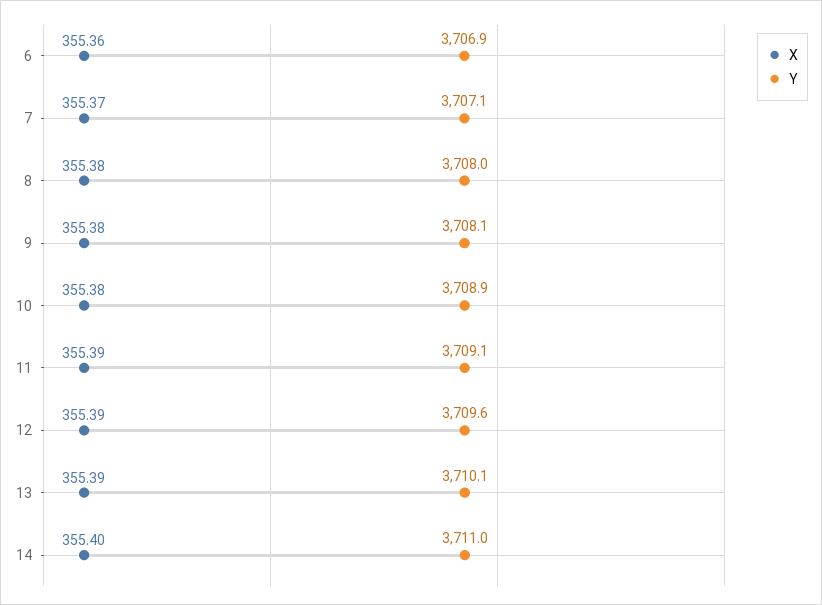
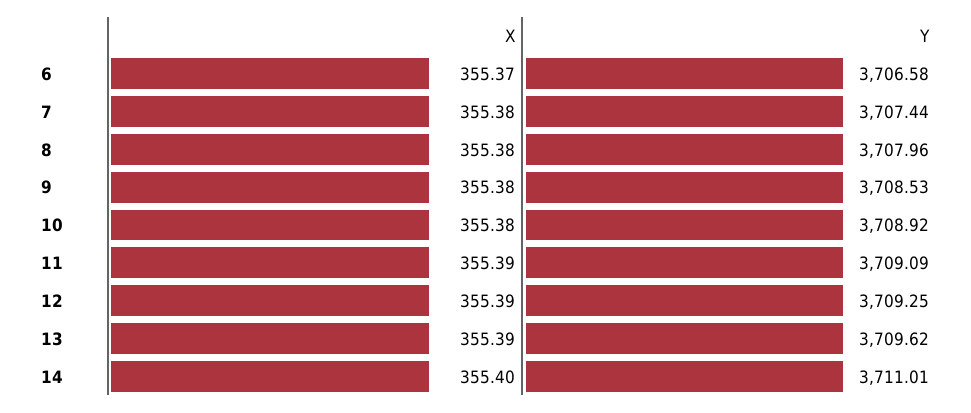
  {
    "X": {
-     "6": 355.36,
+     "6": 355.37,
-     "7": 355.37,
+     "7": 355.38,
      "8": 355.38,
      "9": 355.38,
      "10": 355.38,
      "11": 355.39,
      "12": 355.39,
      "13": 355.39,
      "14": 355.4
    },
    "Y": {
-     "6": 3706.9,
+     "6": 3706.58,
-     "7": 3707.1,
+     "7": 3707.44,
      "8": 3707.96,
-     "9": 3708.1,
+     "9": 3708.53,
      "10": 3708.92,
      "11": 3709.09,
-     "12": 3709.6,
+     "12": 3709.25,
-     "13": 3710.1,
+     "13": 3709.62,
      "14": 3711.01
    }
  }

